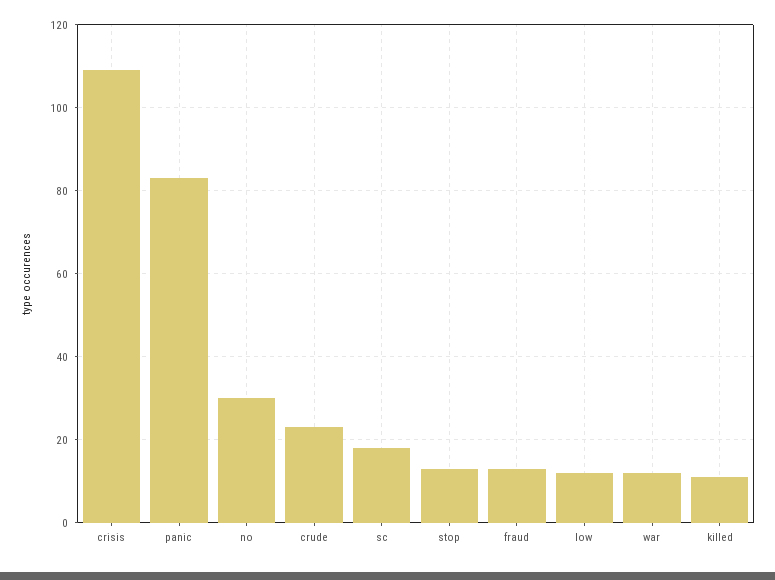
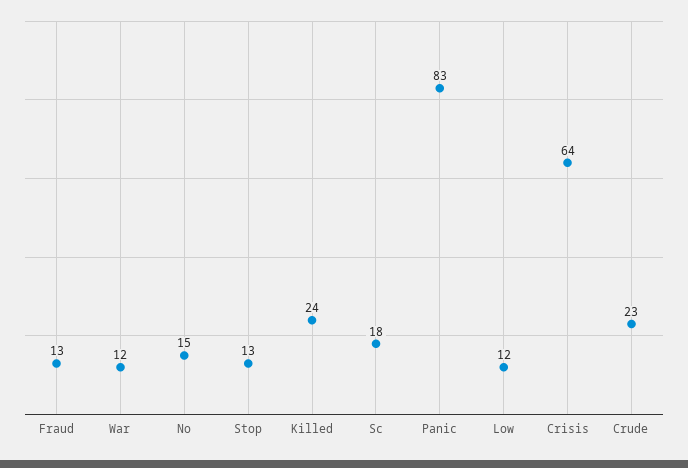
  {
-   "crisis": 110,
+   "crisis": 64,
    "panic": 83,
-   "no": 30,
+   "no": 15,
    "crude": 23,
    "sc": 18,
    "stop": 13,
    "fraud": 13,
    "low": 12,
    "war": 12,
-   "killed": 10
+   "killed": 24
  }

